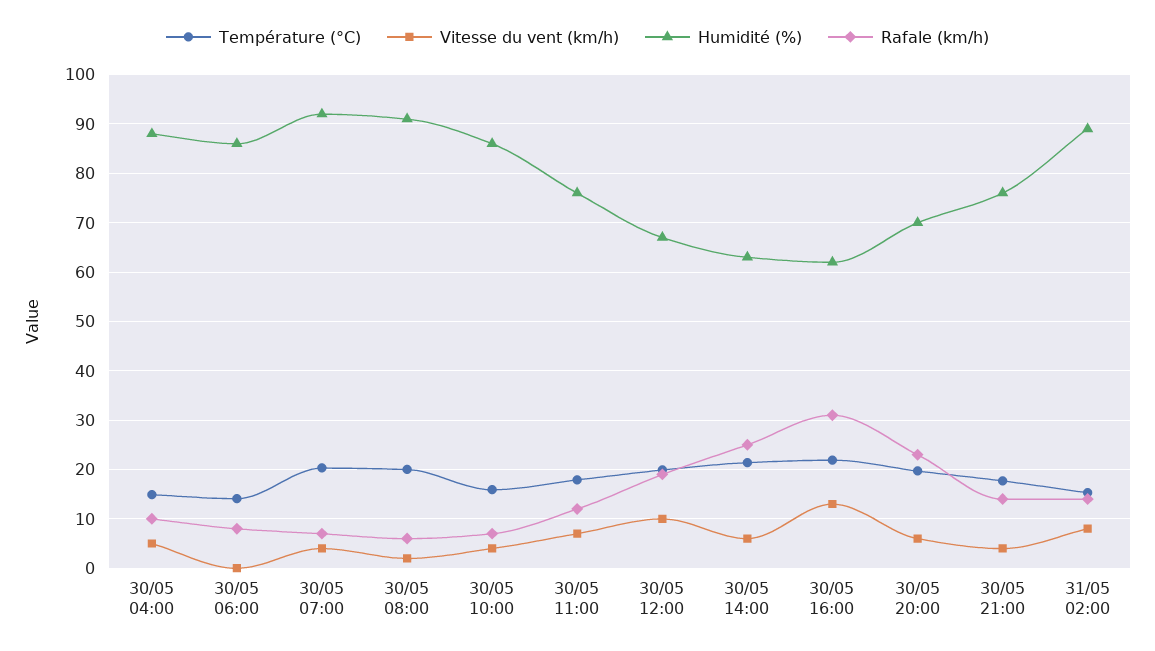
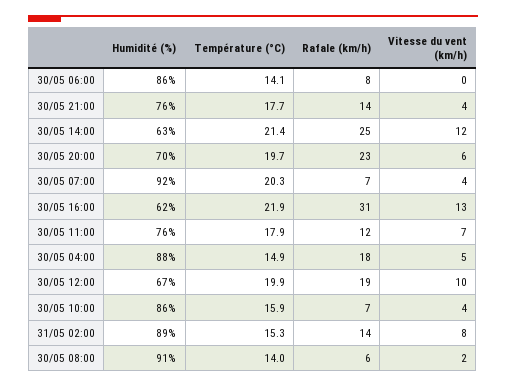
  {
    "Température (°C)": {
      "30/05 04:00": 14.9,
      "30/05 06:00": 14.1,
      "30/05 07:00": 20.3,
-     "30/05 08:00": 20,
+     "30/05 08:00": 14,
      "30/05 10:00": 15.9,
      "30/05 11:00": 17.9,
      "30/05 12:00": 19.9,
      "30/05 14:00": 21.4,
      "30/05 16:00": 21.9,
      "30/05 20:00": 19.7,
      "30/05 21:00": 17.7,
      "31/05 02:00": 15.3
    },
    "Vitesse du vent (km/h)": {
      "30/05 04:00": 5,
      "30/05 06:00": 0,
      "30/05 07:00": 4,
      "30/05 08:00": 2,
      "30/05 10:00": 4,
      "30/05 11:00": 7,
      "30/05 12:00": 10,
-     "30/05 14:00": 6,
+     "30/05 14:00": 12,
      "30/05 16:00": 13,
      "30/05 20:00": 6,
      "30/05 21:00": 4,
      "31/05 02:00": 8
    },
    "Humidité (%)": {
      "30/05 04:00": 88,
      "30/05 06:00": 86,
      "30/05 07:00": 92,
      "30/05 08:00": 91,
      "30/05 10:00": 86,
      "30/05 11:00": 76,
      "30/05 12:00": 67,
      "30/05 14:00": 63,
      "30/05 16:00": 62,
      "30/05 20:00": 70,
      "30/05 21:00": 76,
      "31/05 02:00": 89
    },
    "Rafale (km/h)": {
-     "30/05 04:00": 10,
+     "30/05 04:00": 18,
      "30/05 06:00": 8,
      "30/05 07:00": 7,
      "30/05 08:00": 6,
      "30/05 10:00": 7,
      "30/05 11:00": 12,
      "30/05 12:00": 19,
      "30/05 14:00": 25,
      "30/05 16:00": 31,
      "30/05 20:00": 23,
      "30/05 21:00": 14,
      "31/05 02:00": 14
    }
  }

